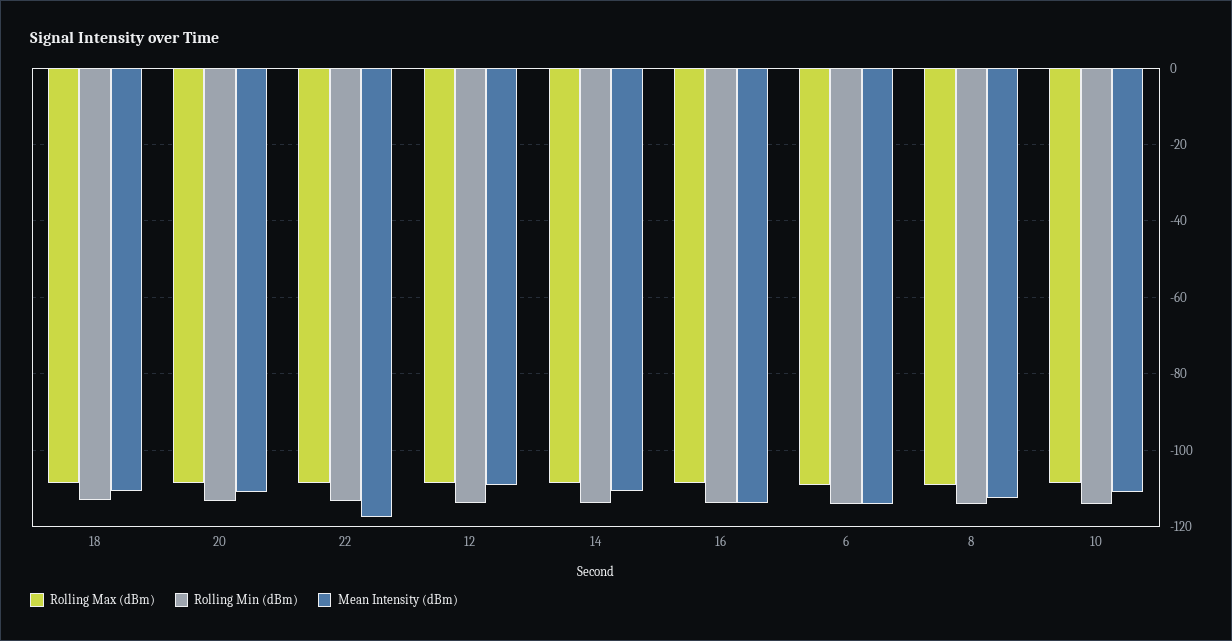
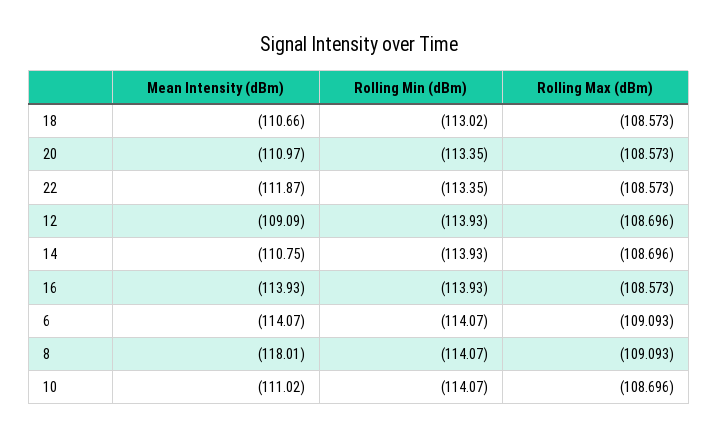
  {
    "Rolling Max (dBm)": {
      "18": -108.573,
      "20": -108.573,
      "22": -108.573,
      "12": -108.696,
      "14": -108.696,
      "16": -108.573,
      "6": -109.093,
      "8": -109.093,
      "10": -108.696
    },
    "Rolling Min (dBm)": {
      "18": -113.02,
      "20": -113.35,
      "22": -113.35,
      "12": -113.93,
      "14": -113.93,
      "16": -113.93,
      "6": -114.07,
      "8": -114.07,
      "10": -114.07
    },
    "Mean Intensity (dBm)": {
      "18": -110.66,
      "20": -110.97,
-     "22": -118,
+     "22": -111.87,
      "12": -109.09,
      "14": -110.75,
      "16": -113.93,
      "6": -114.07,
-     "8": -112,
+     "8": -118.01,
      "10": -111.02
    }
  }

